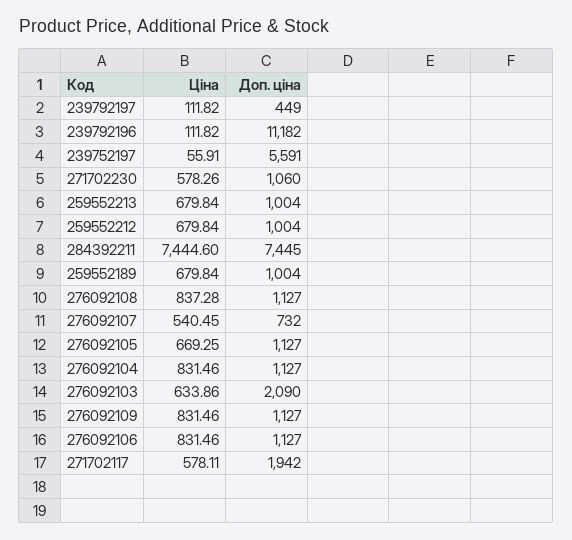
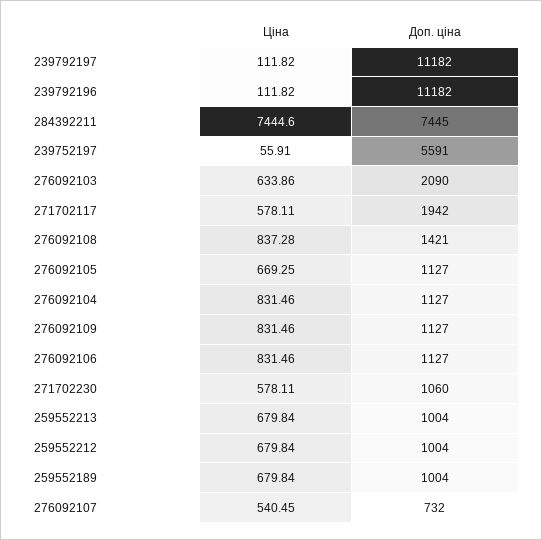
  {
    "Ціна": {
      "239792197": 111.82,
      "239792196": 111.82,
      "239752197": 55.91,
-     "271702230": 578.26,
+     "271702230": 578.11,
      "259552213": 679.84,
      "259552212": 679.84,
      "284392211": 7444.6,
      "259552189": 679.84,
      "276092108": 837.28,
      "276092107": 540.45,
      "276092105": 669.25,
      "276092104": 831.46,
      "276092103": 633.86,
      "276092109": 831.46,
      "276092106": 831.46,
      "271702117": 578.11
    },
    "Доп. ціна": {
-     "239792197": 449,
+     "239792197": 11182,
      "239792196": 11182,
      "239752197": 5591,
      "271702230": 1060,
      "259552213": 1004,
      "259552212": 1004,
      "284392211": 7445,
      "259552189": 1004,
-     "276092108": 1127,
+     "276092108": 1421,
      "276092107": 732,
      "276092105": 1127,
      "276092104": 1127,
      "276092103": 2090,
      "276092109": 1127,
      "276092106": 1127,
      "271702117": 1942
    }
  }

